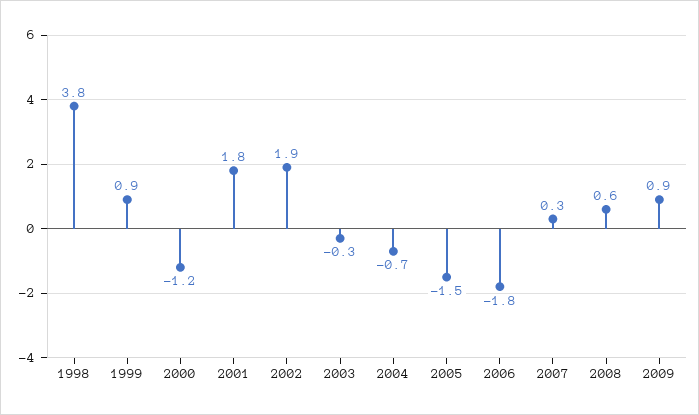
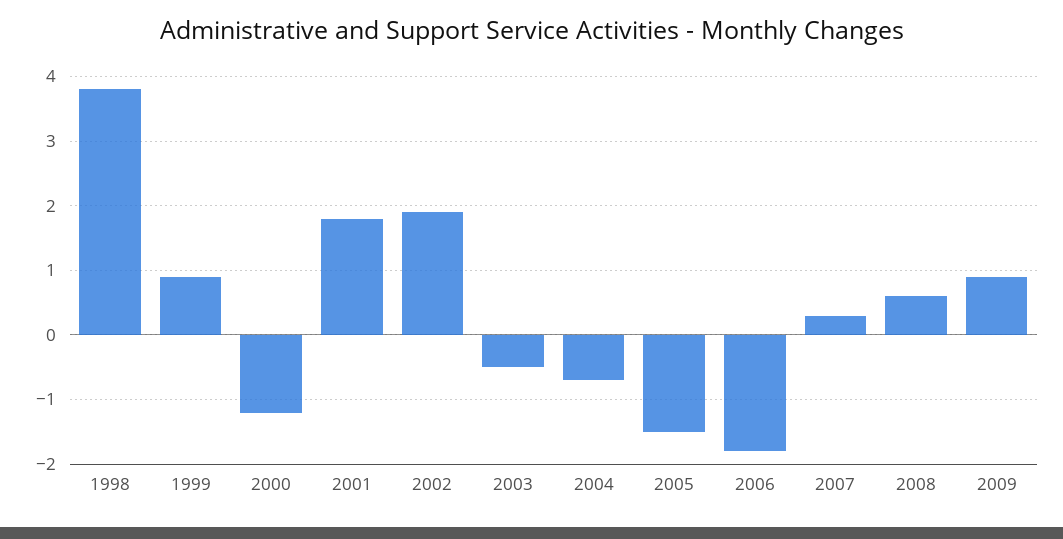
  {
    "1998": 3.8,
    "1999": 0.9,
    "2000": -1.2,
    "2001": 1.8,
    "2002": 1.9,
-   "2003": -0.3,
+   "2003": -0.5,
    "2004": -0.7,
    "2005": -1.5,
    "2006": -1.8,
    "2007": 0.3,
    "2008": 0.6,
    "2009": 0.9
  }

